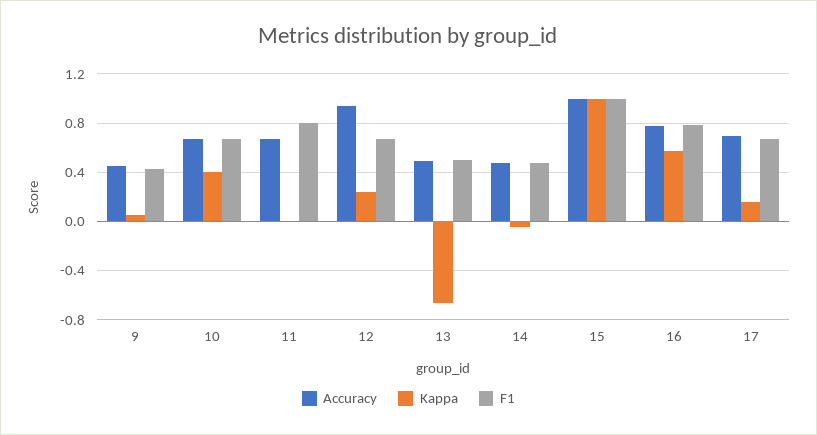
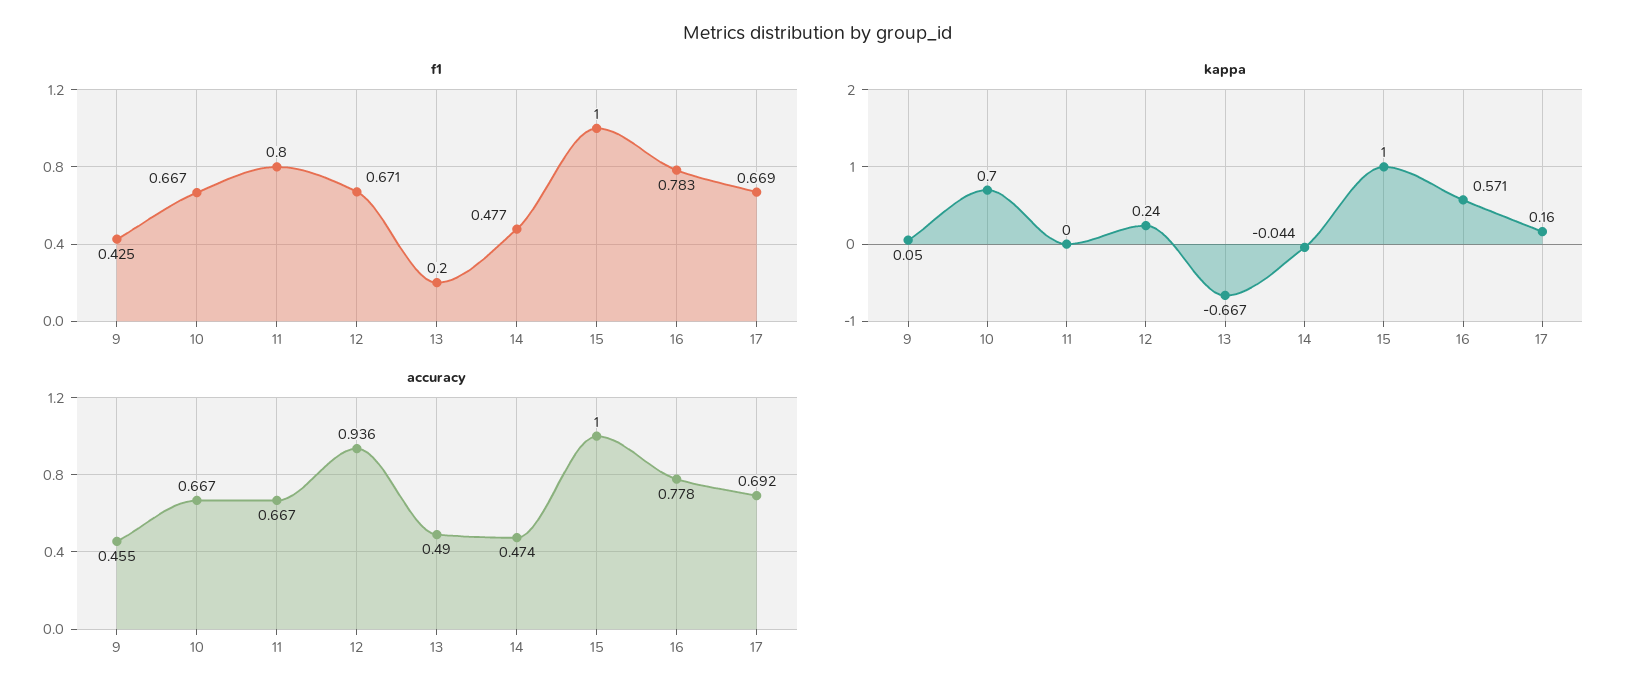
  {
    "Accuracy": {
      "9": 0.455,
      "10": 0.667,
      "11": 0.667,
      "12": 0.936,
      "13": 0.49,
      "14": 0.474,
      "15": 1,
      "16": 0.778,
      "17": 0.692
    },
    "Kappa": {
      "9": 0.05,
-     "10": 0.4,
+     "10": 0.7,
      "11": 0,
      "12": 0.24,
      "13": -0.667,
      "14": -0.044,
      "15": 1,
      "16": 0.571,
      "17": 0.16
    },
    "F1": {
      "9": 0.425,
      "10": 0.667,
      "11": 0.8,
      "12": 0.671,
-     "13": 0.5,
+     "13": 0.2,
      "14": 0.477,
      "15": 1,
      "16": 0.783,
      "17": 0.669
    }
  }

